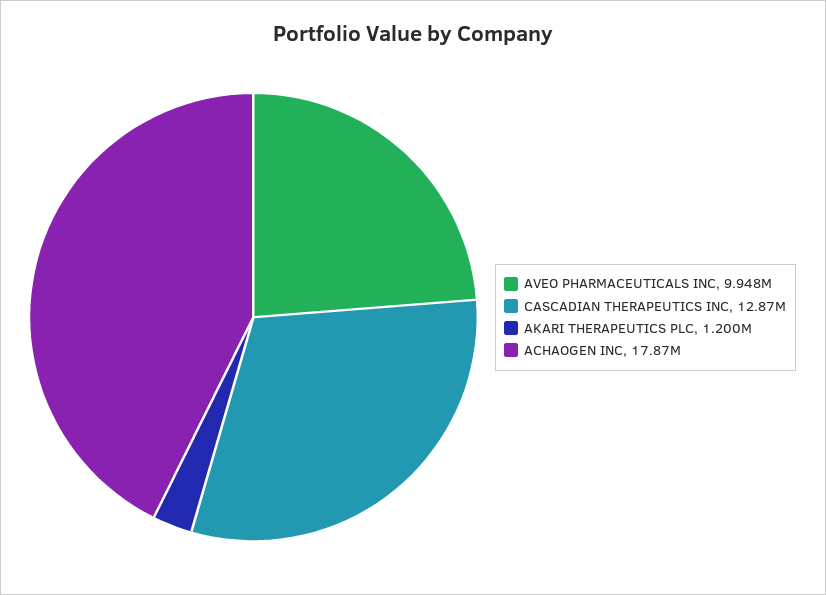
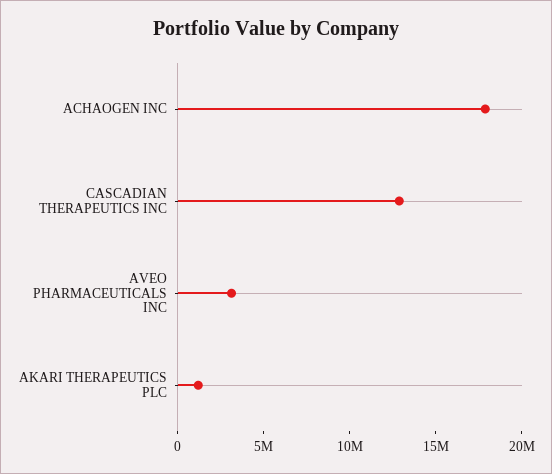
  {
-   "AVEO PHARMACEUTICALS INC": 9948000,
+   "AVEO PHARMACEUTICALS INC": 3000000,
    "CASCADIAN THERAPEUTICS INC": 12870000,
    "AKARI THERAPEUTICS PLC": 1200000,
    "ACHAOGEN INC": 17870000
  }

